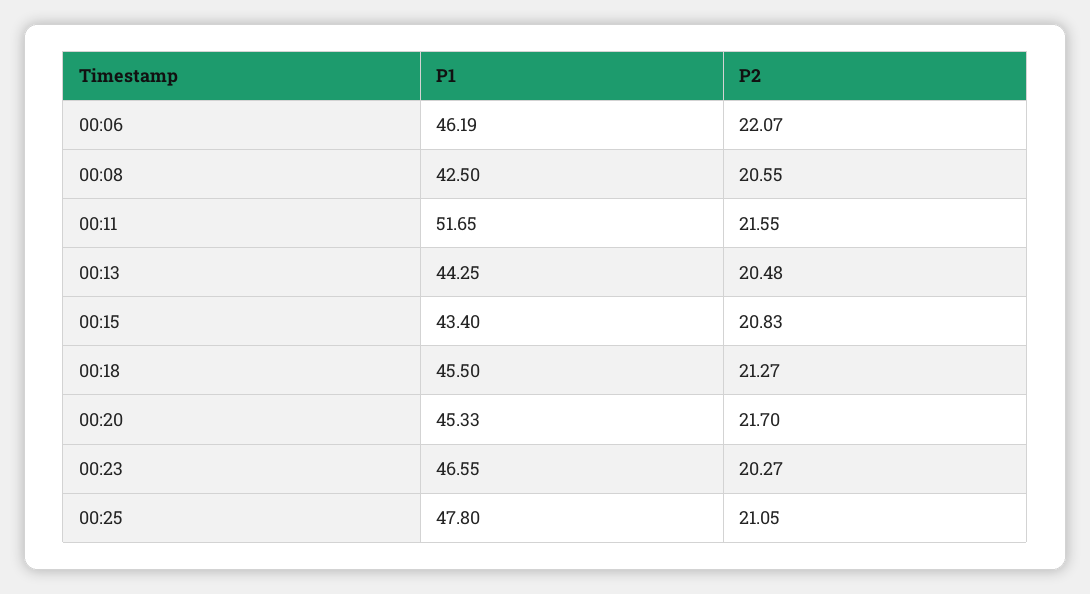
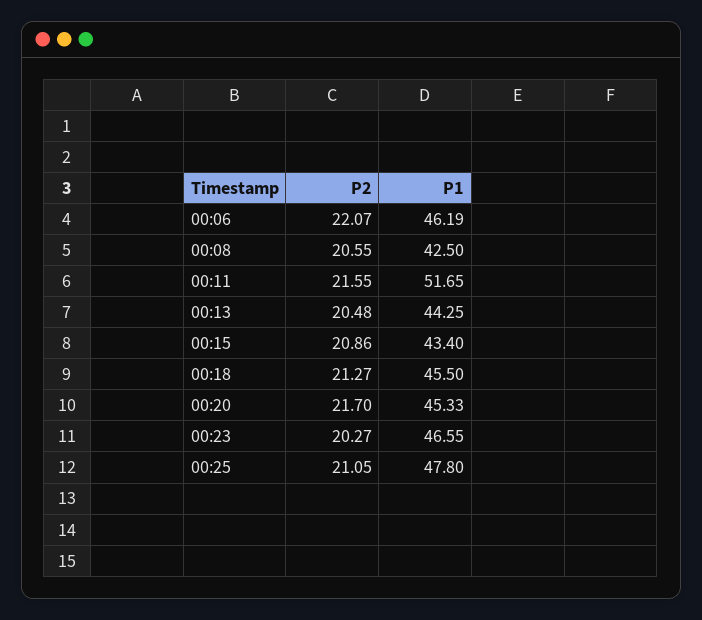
  {
    "P1": {
      "00:06": 46.19,
      "00:08": 42.5,
      "00:11": 51.65,
      "00:13": 44.25,
      "00:15": 43.4,
      "00:18": 45.5,
      "00:20": 45.33,
      "00:23": 46.55,
      "00:25": 47.8
    },
    "P2": {
      "00:06": 22.07,
      "00:08": 20.55,
      "00:11": 21.55,
      "00:13": 20.48,
-     "00:15": 20.83,
+     "00:15": 20.86,
      "00:18": 21.27,
      "00:20": 21.7,
      "00:23": 20.27,
      "00:25": 21.05
    }
  }

